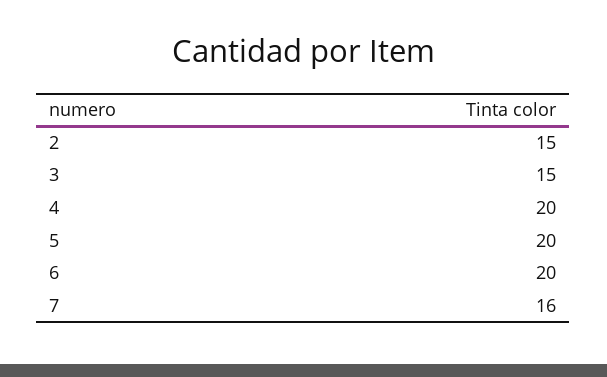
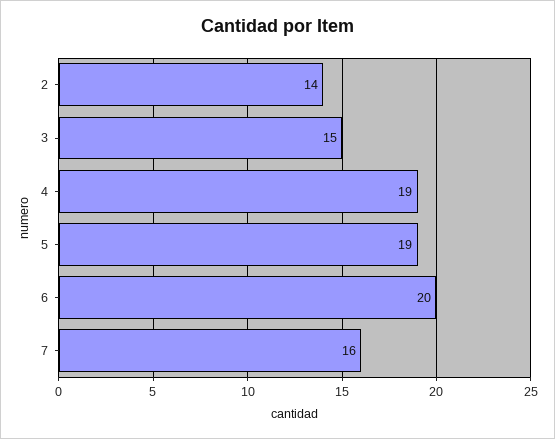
  {
-   "2": 15,
+   "2": 14,
    "3": 15,
-   "4": 20,
+   "4": 19,
-   "5": 20,
+   "5": 19,
    "6": 20,
    "7": 16
  }

